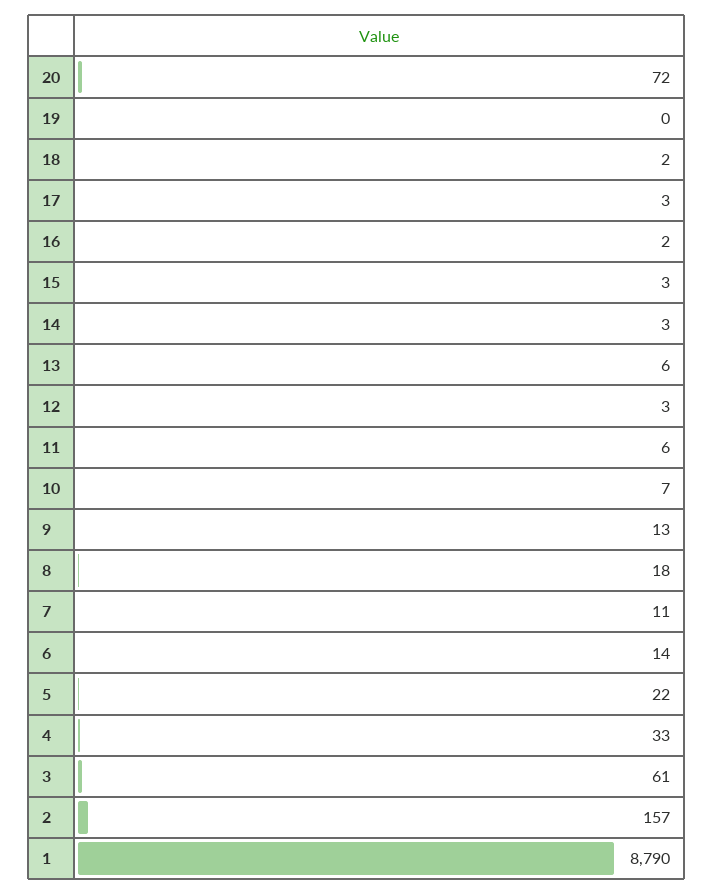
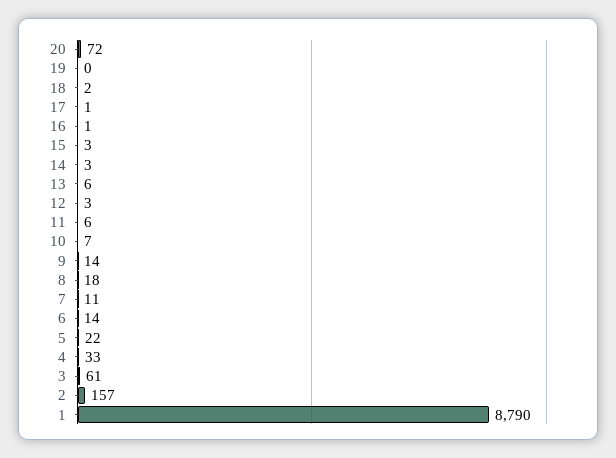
  {
    "20": 72,
    "19": 0,
    "18": 2,
-   "17": 3,
+   "17": 1,
-   "16": 2,
+   "16": 1,
    "15": 3,
    "14": 3,
    "13": 6,
    "12": 3,
    "11": 6,
    "10": 7,
-   "9": 13,
+   "9": 14,
    "8": 18,
    "7": 11,
    "6": 14,
    "5": 22,
    "4": 33,
    "3": 61,
    "2": 157,
    "1": 8790
  }

